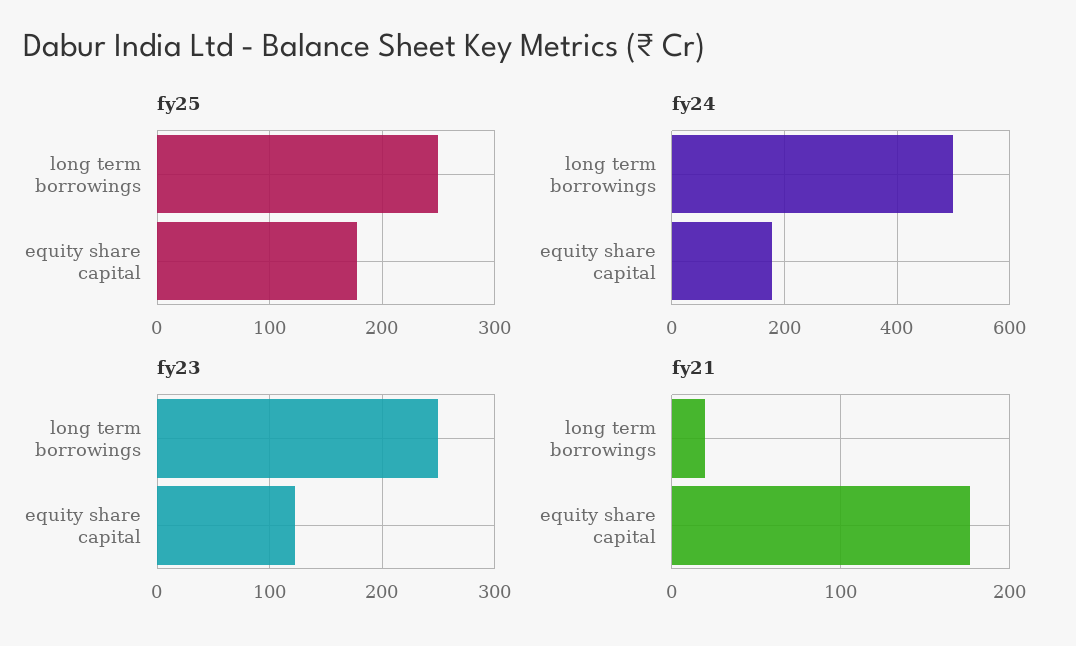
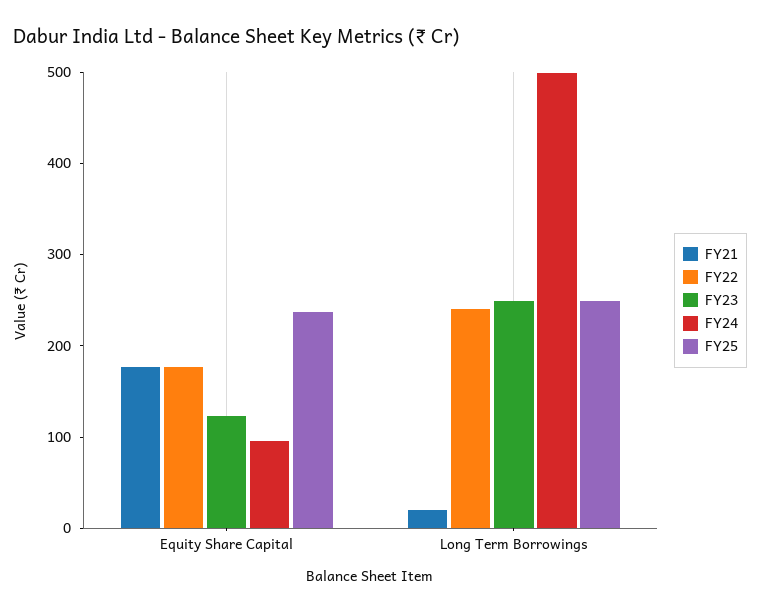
  {
    "fy25": {
      "long term borrowings": 250,
-     "equity share capital": 180
+     "equity share capital": 240
    },
    "fy24": {
      "long term borrowings": 500,
-     "equity share capital": 180
+     "equity share capital": 100
    },
    "fy23": {
      "long term borrowings": 250,
      "equity share capital": 120
    },
    "fy21": {
      "long term borrowings": 20,
      "equity share capital": 180
-   }
+   },
+   "FY22": {
+     "equity share capital": 180,
+     "long term borrowings": 240
+   }
  }

